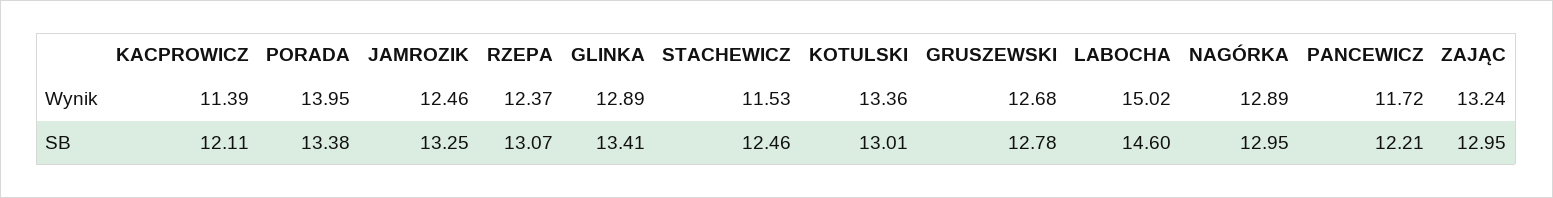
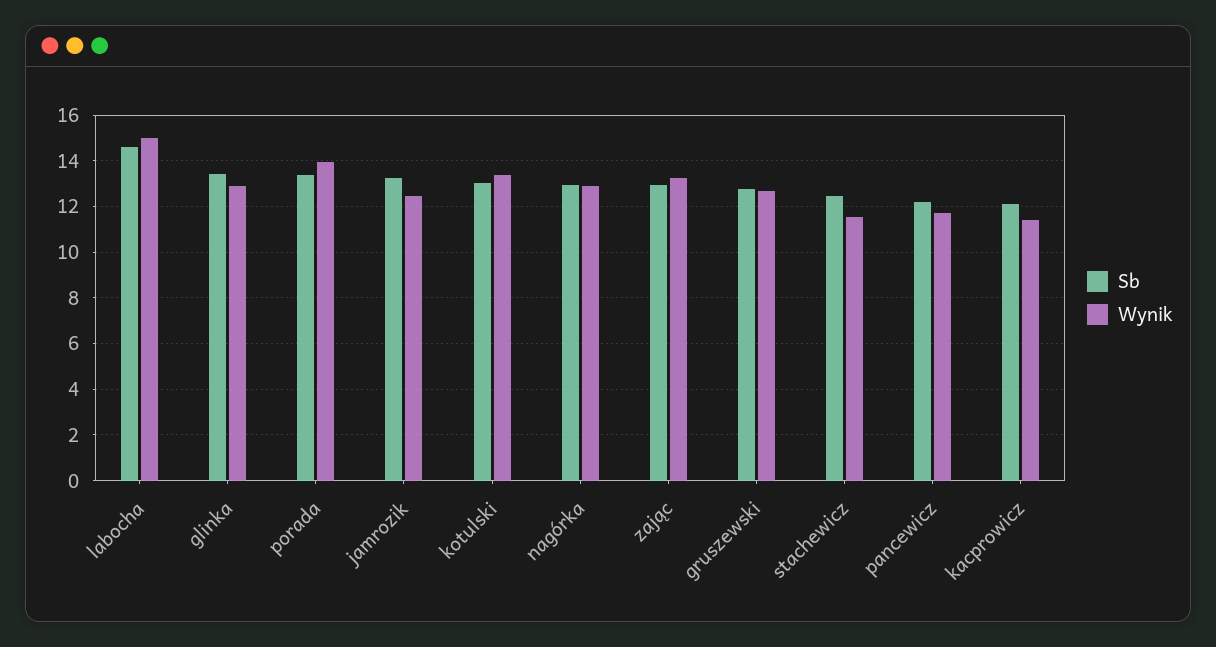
  {
    "Wynik": {
      "KACPROWICZ": 11.39,
      "PORADA": 13.95,
      "JAMROZIK": 12.46,
-     "RZEPA": 12.37,
      "GLINKA": 12.89,
      "STACHEWICZ": 11.53,
      "KOTULSKI": 13.36,
      "GRUSZEWSKI": 12.68,
      "LABOCHA": 15.02,
      "NAGÓRKA": 12.89,
      "PANCEWICZ": 11.72,
      "ZAJĄC": 13.24
    },
    "SB": {
      "KACPROWICZ": 12.11,
      "PORADA": 13.38,
      "JAMROZIK": 13.25,
-     "RZEPA": 13.07,
      "GLINKA": 13.41,
      "STACHEWICZ": 12.46,
      "KOTULSKI": 13.01,
      "GRUSZEWSKI": 12.78,
      "LABOCHA": 14.6,
      "NAGÓRKA": 12.95,
      "PANCEWICZ": 12.21,
      "ZAJĄC": 12.95
    }
  }

